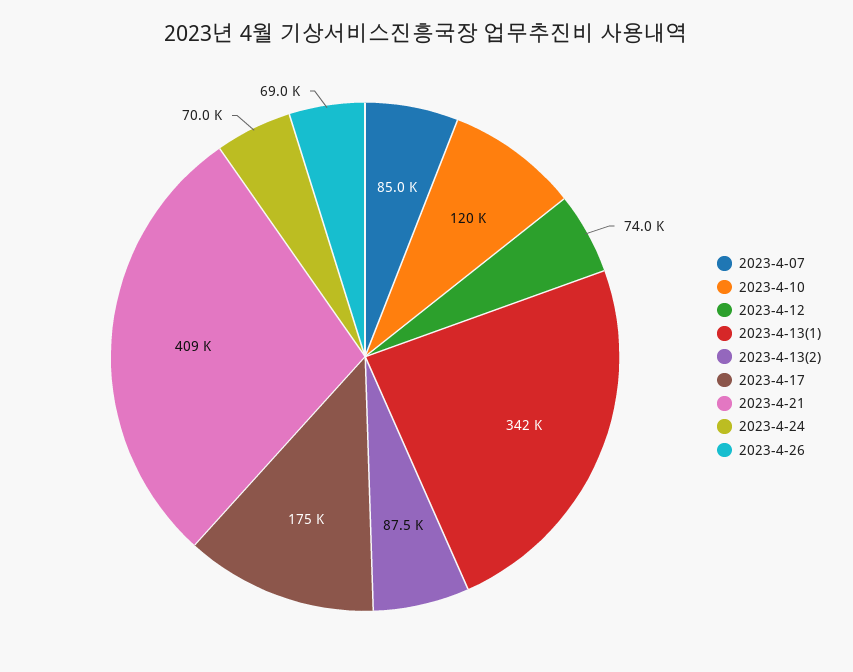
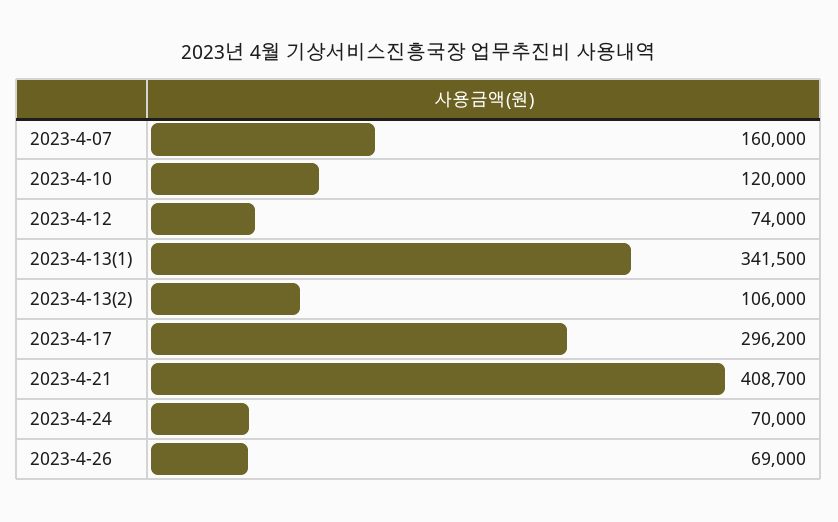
  {
-   "2023-4-07": 85000,
+   "2023-4-07": 160000,
    "2023-4-10": 120000,
    "2023-4-12": 74000,
    "2023-4-13(1)": 341500,
-   "2023-4-13(2)": 87500,
+   "2023-4-13(2)": 106000,
-   "2023-4-17": 175000,
+   "2023-4-17": 296200,
    "2023-4-21": 408700,
    "2023-4-24": 70000,
    "2023-4-26": 69000
  }

